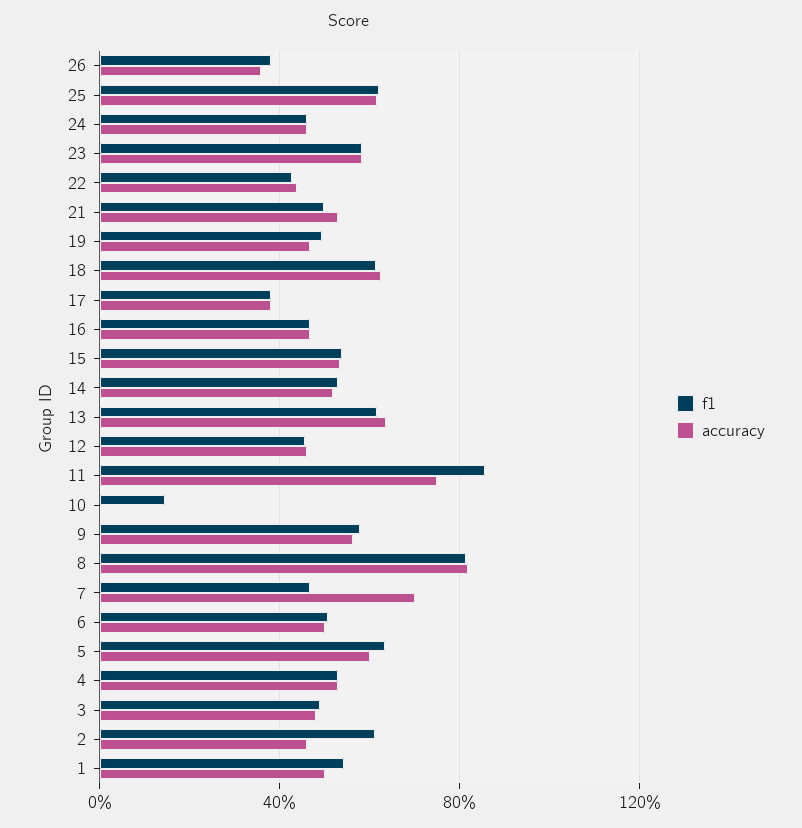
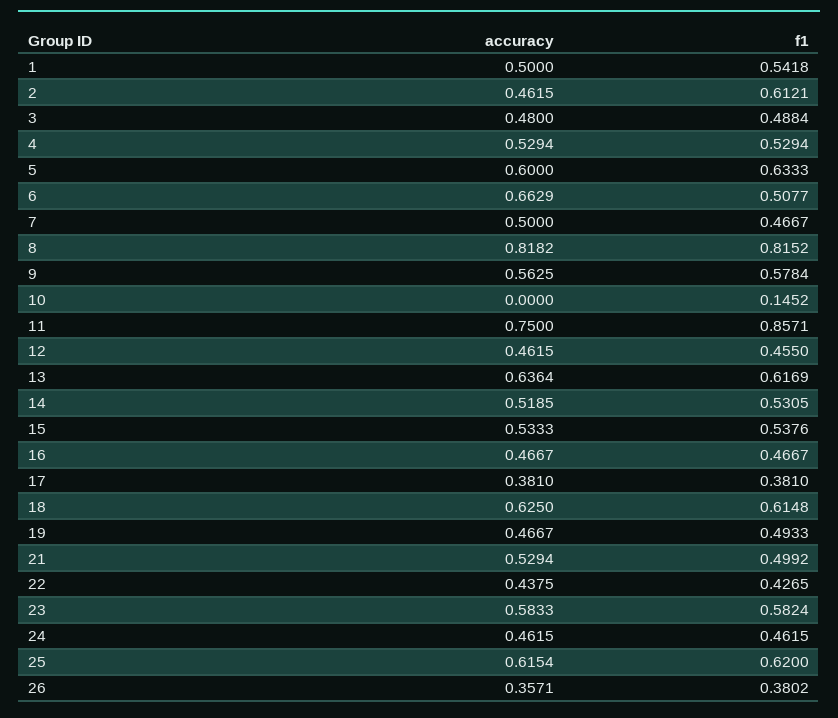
  {
    "f1": {
      "26": 0.3802,
      "25": 0.62,
      "24": 0.4615,
      "23": 0.5824,
      "22": 0.4265,
      "21": 0.4992,
      "19": 0.4933,
      "18": 0.6148,
      "17": 0.381,
      "16": 0.4667,
      "15": 0.5376,
      "14": 0.5305,
      "13": 0.6169,
      "12": 0.455,
      "11": 0.8571,
      "10": 0.1452,
      "9": 0.5784,
      "8": 0.8152,
      "7": 0.4667,
      "6": 0.5077,
      "5": 0.6333,
      "4": 0.5294,
      "3": 0.4884,
      "2": 0.6121,
      "1": 0.5418
    },
    "accuracy": {
      "26": 0.3571,
      "25": 0.6154,
      "24": 0.4615,
      "23": 0.5833,
      "22": 0.4375,
      "21": 0.5294,
      "19": 0.4667,
      "18": 0.625,
      "17": 0.381,
      "16": 0.4667,
      "15": 0.5333,
      "14": 0.5185,
      "13": 0.6364,
      "12": 0.4615,
      "11": 0.75,
      "10": 0,
      "9": 0.5625,
      "8": 0.8182,
-     "7": 0.7,
+     "7": 0.5,
-     "6": 0.5,
+     "6": 0.6629,
      "5": 0.6,
      "4": 0.5294,
      "3": 0.48,
      "2": 0.4615,
      "1": 0.5
    }
  }

